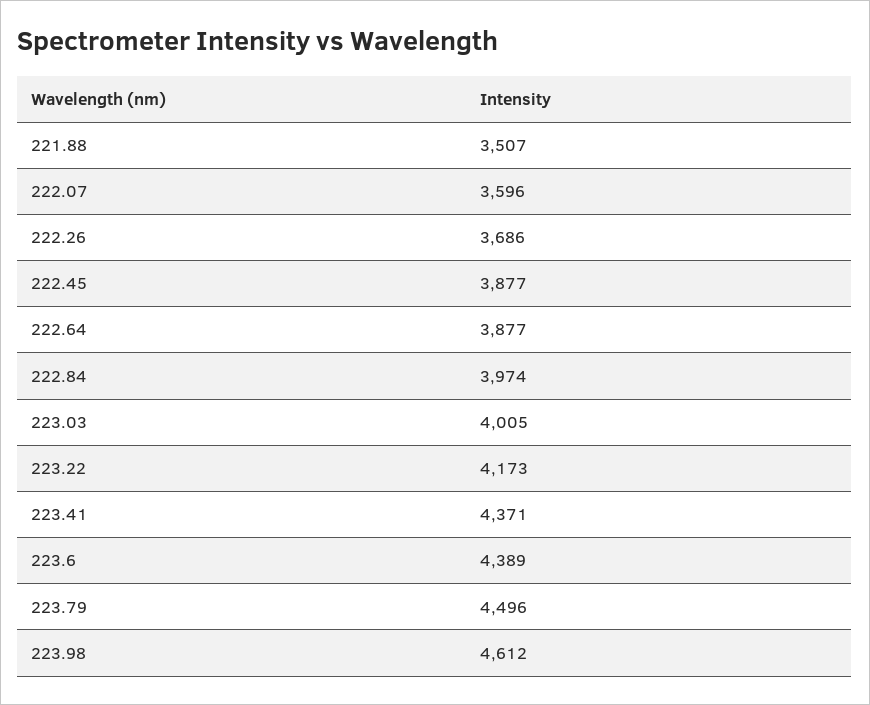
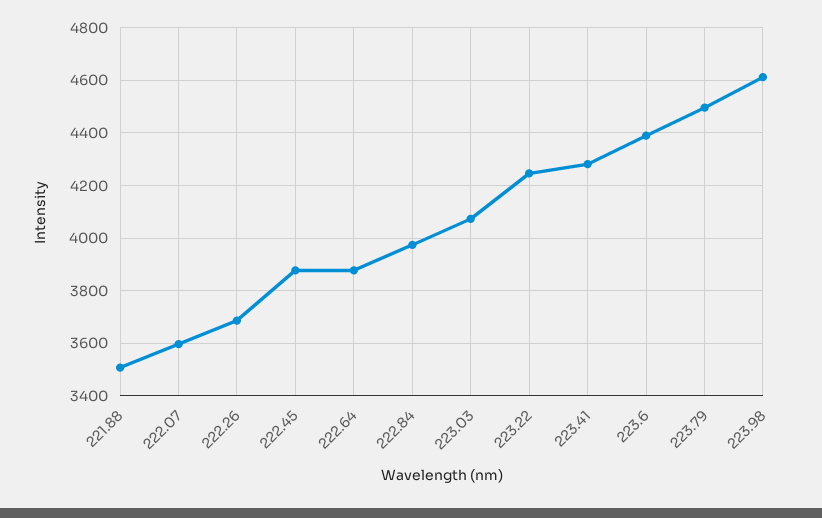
  {
    "221.88": 3507,
    "222.07": 3596,
    "222.26": 3686,
    "222.45": 3877,
    "222.64": 3877,
    "222.84": 3974,
-   "223.03": 4005,
+   "223.03": 4075,
-   "223.22": 4173,
+   "223.22": 4250,
-   "223.41": 4371,
+   "223.41": 4275,
    "223.6": 4389,
    "223.79": 4496,
    "223.98": 4612
  }

